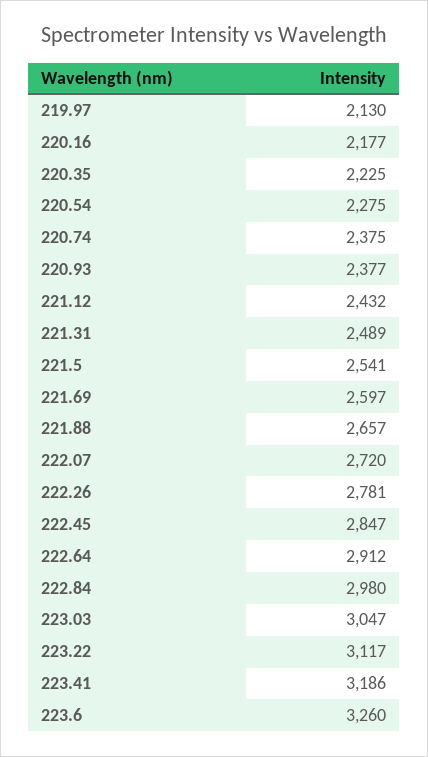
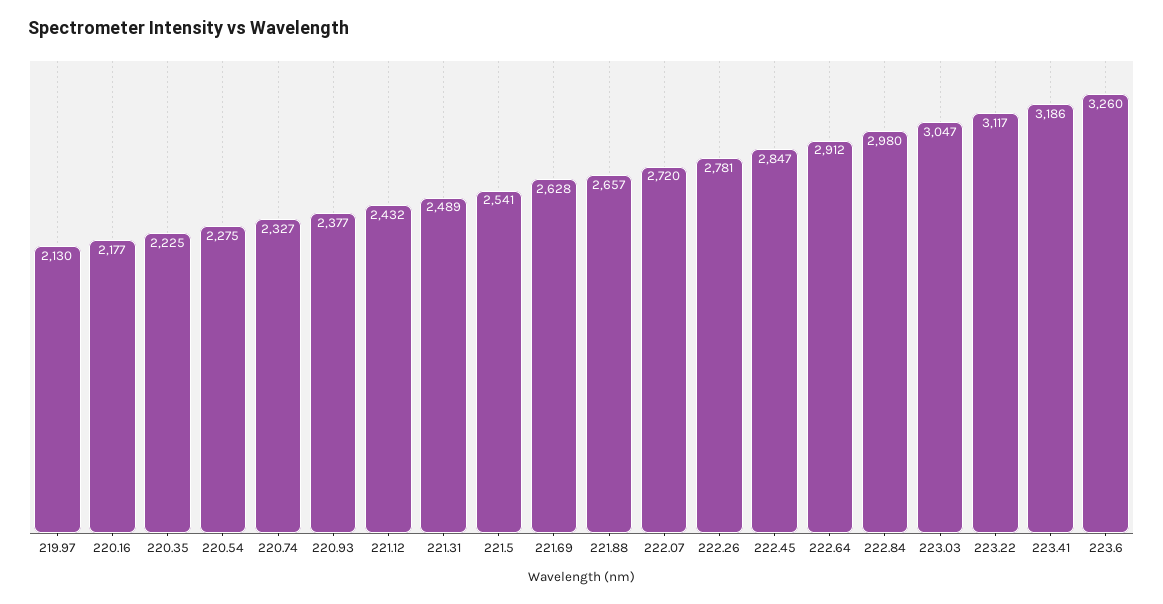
  {
    "219.97": 2130,
    "220.16": 2177,
    "220.35": 2225,
    "220.54": 2275,
-   "220.74": 2375,
+   "220.74": 2327,
    "220.93": 2377,
    "221.12": 2432,
    "221.31": 2489,
    "221.5": 2541,
-   "221.69": 2597,
+   "221.69": 2628,
    "221.88": 2657,
    "222.07": 2720,
    "222.26": 2781,
    "222.45": 2847,
    "222.64": 2912,
    "222.84": 2980,
    "223.03": 3047,
    "223.22": 3117,
    "223.41": 3186,
    "223.6": 3260
  }

